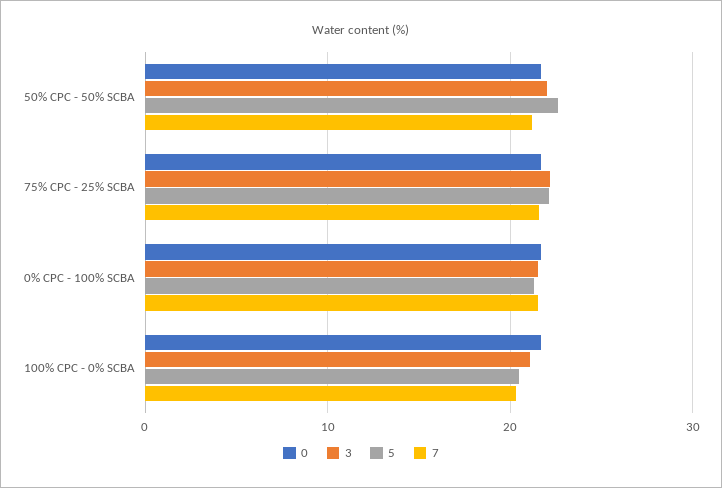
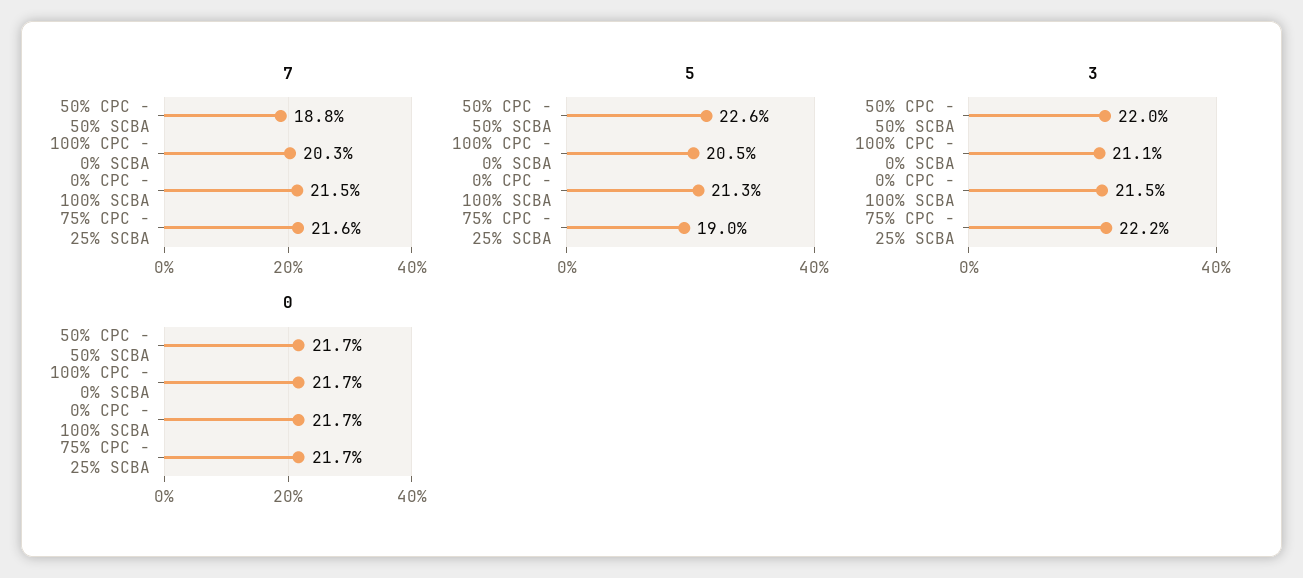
  {
    "0": {
      "50% CPC - 50% SCBA": 21.7,
      "75% CPC - 25% SCBA": 21.7,
      "0% CPC - 100% SCBA": 21.7,
      "100% CPC - 0% SCBA": 21.7
    },
    "3": {
      "50% CPC - 50% SCBA": 22,
      "75% CPC - 25% SCBA": 22.2,
      "0% CPC - 100% SCBA": 21.5,
      "100% CPC - 0% SCBA": 21.1
    },
    "5": {
      "50% CPC - 50% SCBA": 22.6,
-     "75% CPC - 25% SCBA": 22,
+     "75% CPC - 25% SCBA": 19,
      "0% CPC - 100% SCBA": 21.3,
      "100% CPC - 0% SCBA": 20.5
    },
    "7": {
-     "50% CPC - 50% SCBA": 21,
+     "50% CPC - 50% SCBA": 18.8,
      "75% CPC - 25% SCBA": 21.6,
      "0% CPC - 100% SCBA": 21.5,
      "100% CPC - 0% SCBA": 20.3
    }
  }

